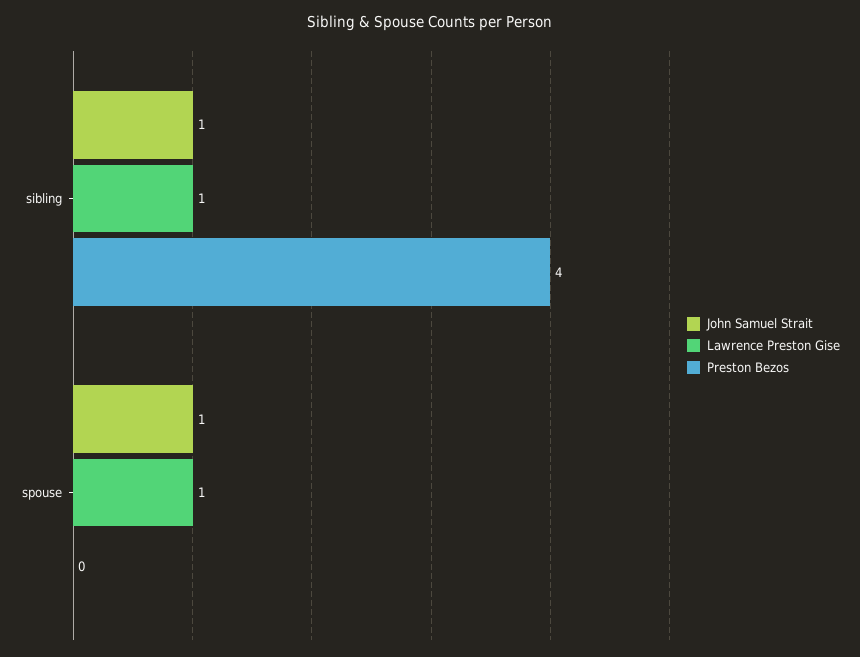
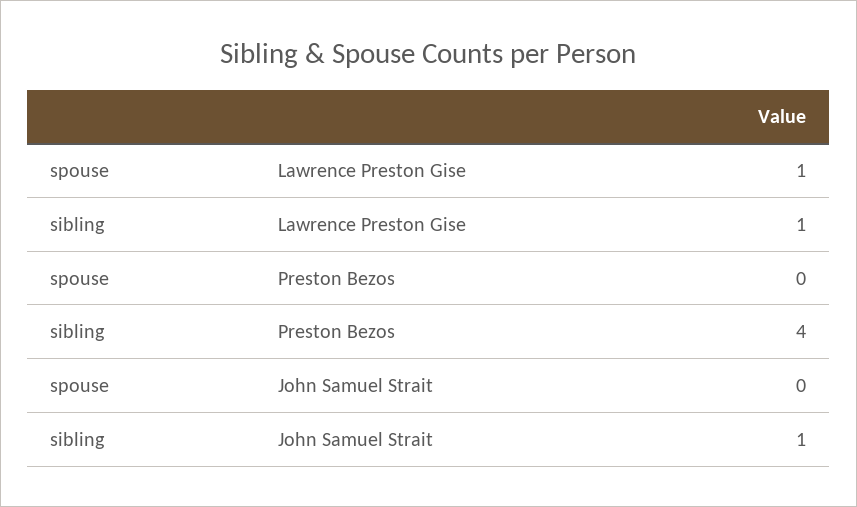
  {
    "John Samuel Strait": {
      "sibling": 1,
-     "spouse": 1
+     "spouse": 0
    },
    "Lawrence Preston Gise": {
      "sibling": 1,
      "spouse": 1
    },
    "Preston Bezos": {
      "sibling": 4,
      "spouse": 0
    }
  }

